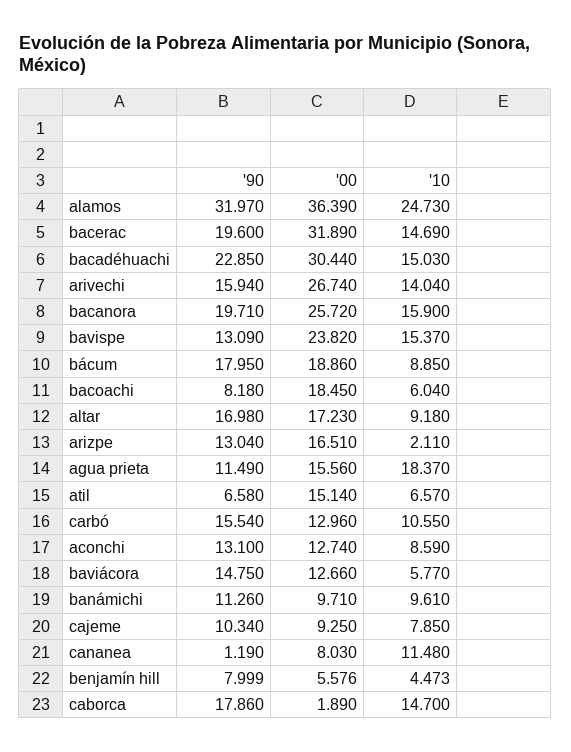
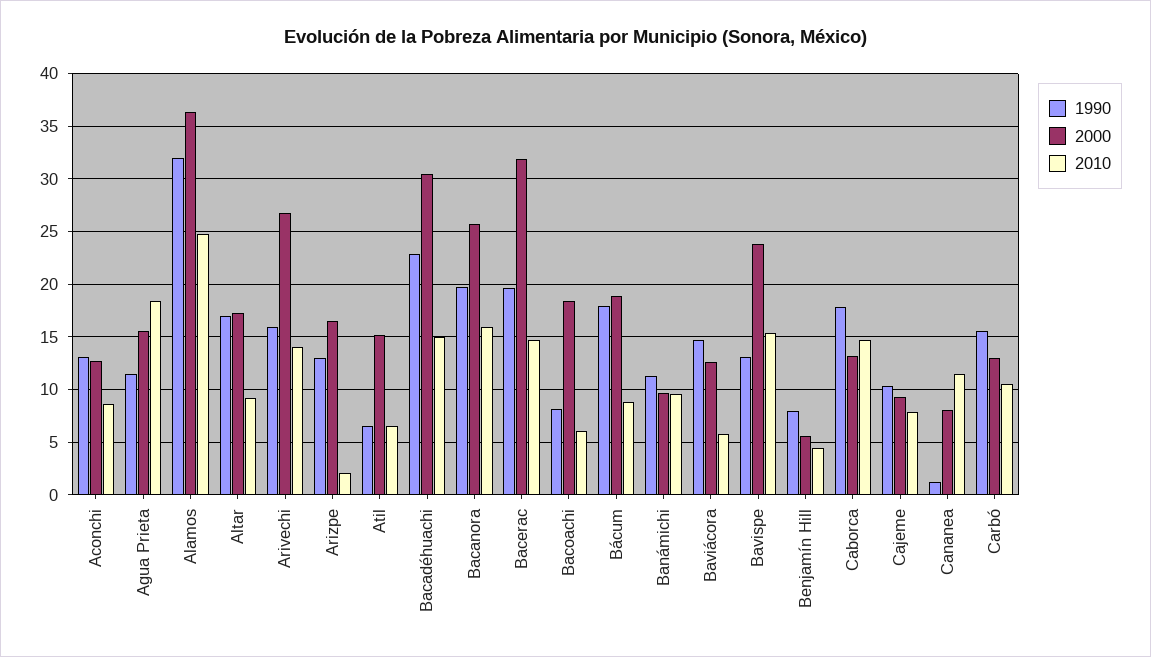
  {
    "'90": {
      "alamos": 31.97,
      "bacerac": 19.6,
      "bacadéhuachi": 22.85,
      "arivechi": 15.94,
      "bacanora": 19.71,
      "bavispe": 13.09,
      "bácum": 17.95,
      "bacoachi": 8.18,
      "altar": 16.98,
      "arizpe": 13.04,
      "agua prieta": 11.49,
      "atil": 6.58,
      "carbó": 15.54,
      "aconchi": 13.1,
      "baviácora": 14.75,
      "banámichi": 11.26,
      "cajeme": 10.34,
      "cananea": 1.19,
      "benjamín hill": 7.999,
      "caborca": 17.86
    },
    "'00": {
      "alamos": 36.39,
      "bacerac": 31.89,
      "bacadéhuachi": 30.44,
      "arivechi": 26.74,
      "bacanora": 25.72,
      "bavispe": 23.82,
      "bácum": 18.86,
      "bacoachi": 18.45,
      "altar": 17.23,
      "arizpe": 16.51,
      "agua prieta": 15.56,
      "atil": 15.14,
      "carbó": 12.96,
      "aconchi": 12.74,
      "baviácora": 12.66,
      "banámichi": 9.71,
      "cajeme": 9.25,
      "cananea": 8.03,
      "benjamín hill": 5.576,
-     "caborca": 1.89
+     "caborca": 13
    },
    "'10": {
      "alamos": 24.73,
      "bacerac": 14.69,
      "bacadéhuachi": 15.03,
      "arivechi": 14.04,
      "bacanora": 15.9,
      "bavispe": 15.37,
      "bácum": 8.85,
      "bacoachi": 6.04,
      "altar": 9.18,
      "arizpe": 2.11,
      "agua prieta": 18.37,
      "atil": 6.57,
      "carbó": 10.55,
      "aconchi": 8.59,
      "baviácora": 5.77,
      "banámichi": 9.61,
      "cajeme": 7.85,
      "cananea": 11.48,
      "benjamín hill": 4.473,
      "caborca": 14.7
    }
  }

